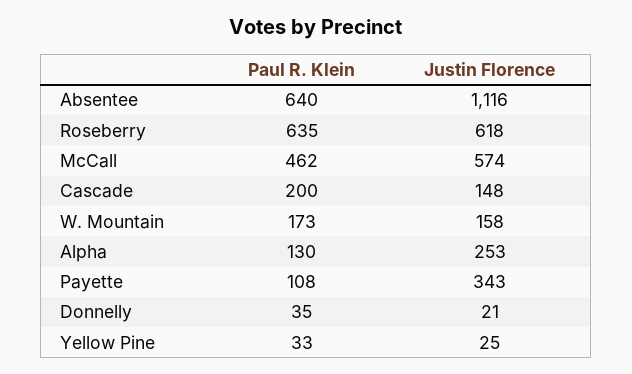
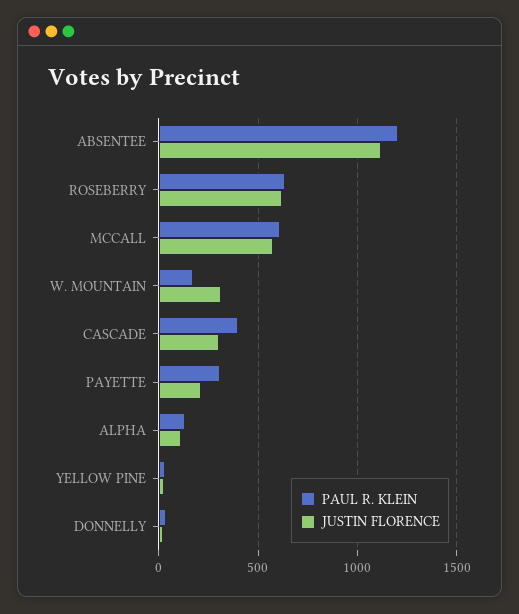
  {
    "Paul R. Klein": {
-     "Absentee": 640,
+     "Absentee": 1200,
      "Roseberry": 635,
-     "McCall": 462,
+     "McCall": 600,
-     "Cascade": 200,
+     "Cascade": 400,
      "W. Mountain": 173,
      "Alpha": 130,
-     "Payette": 108,
+     "Payette": 300,
      "Donnelly": 35,
      "Yellow Pine": 33
    },
    "Justin Florence": {
      "Absentee": 1116,
      "Roseberry": 618,
      "McCall": 574,
-     "Cascade": 148,
+     "Cascade": 300,
-     "W. Mountain": 158,
+     "W. Mountain": 300,
-     "Alpha": 253,
+     "Alpha": 100,
-     "Payette": 343,
+     "Payette": 200,
      "Donnelly": 21,
      "Yellow Pine": 25
    }
  }

